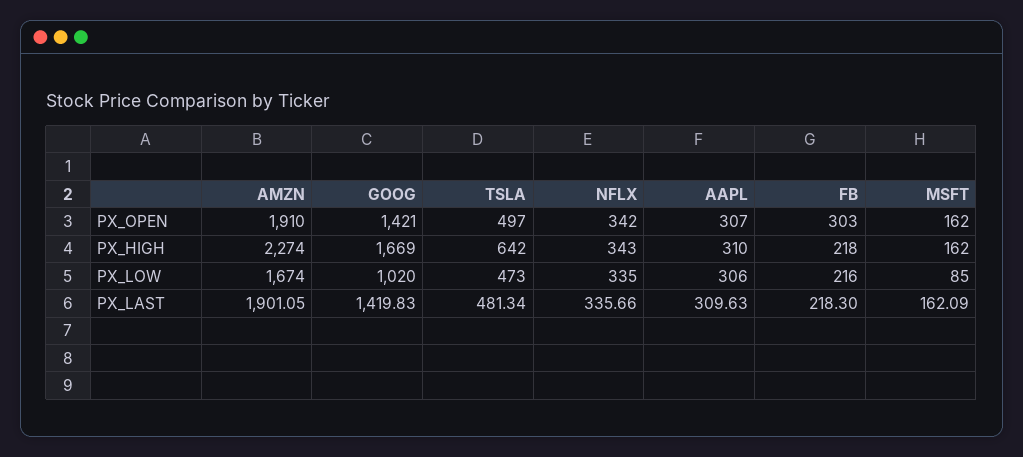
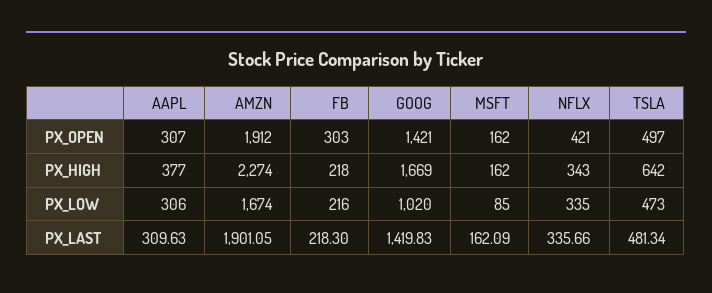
  {
    "AMZN": {
-     "PX_OPEN": 1910,
+     "PX_OPEN": 1912,
      "PX_HIGH": 2274,
      "PX_LOW": 1674,
      "PX_LAST": 1901.05
    },
    "GOOG": {
      "PX_OPEN": 1421,
      "PX_HIGH": 1669,
      "PX_LOW": 1020,
      "PX_LAST": 1419.83
    },
    "TSLA": {
      "PX_OPEN": 497,
      "PX_HIGH": 642,
      "PX_LOW": 473,
      "PX_LAST": 481.34
    },
    "NFLX": {
-     "PX_OPEN": 342,
+     "PX_OPEN": 421,
      "PX_HIGH": 343,
      "PX_LOW": 335,
      "PX_LAST": 335.66
    },
    "AAPL": {
      "PX_OPEN": 307,
-     "PX_HIGH": 310,
+     "PX_HIGH": 377,
      "PX_LOW": 306,
      "PX_LAST": 309.63
    },
    "FB": {
      "PX_OPEN": 303,
      "PX_HIGH": 218,
      "PX_LOW": 216,
      "PX_LAST": 218.3
    },
    "MSFT": {
      "PX_OPEN": 162,
      "PX_HIGH": 162,
      "PX_LOW": 85,
      "PX_LAST": 162.09
    }
  }

